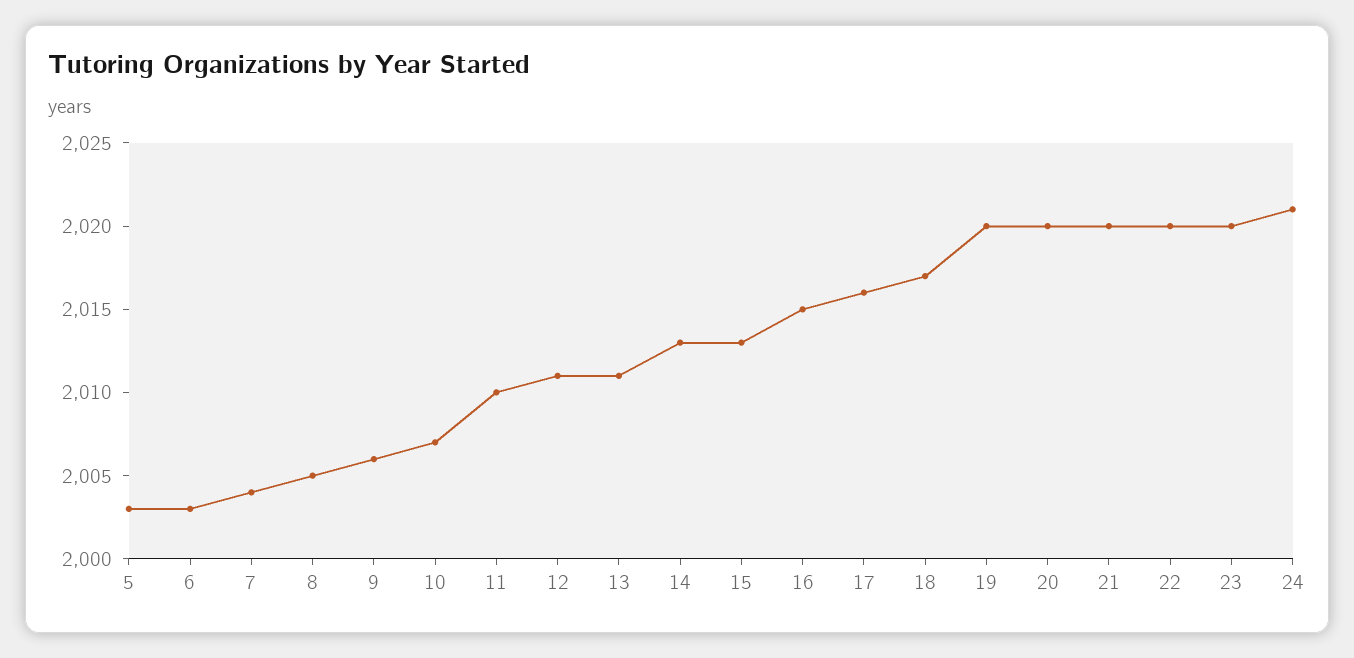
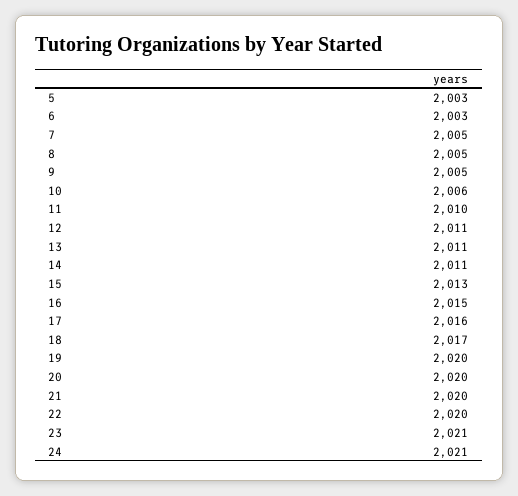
  {
    "5": 2003,
    "6": 2003,
-   "7": 2004,
+   "7": 2005,
    "8": 2005,
-   "9": 2006,
+   "9": 2005,
-   "10": 2007,
+   "10": 2006,
    "11": 2010,
    "12": 2011,
    "13": 2011,
-   "14": 2013,
+   "14": 2011,
    "15": 2013,
    "16": 2015,
    "17": 2016,
    "18": 2017,
    "19": 2020,
    "20": 2020,
    "21": 2020,
    "22": 2020,
-   "23": 2020,
+   "23": 2021,
    "24": 2021
  }

